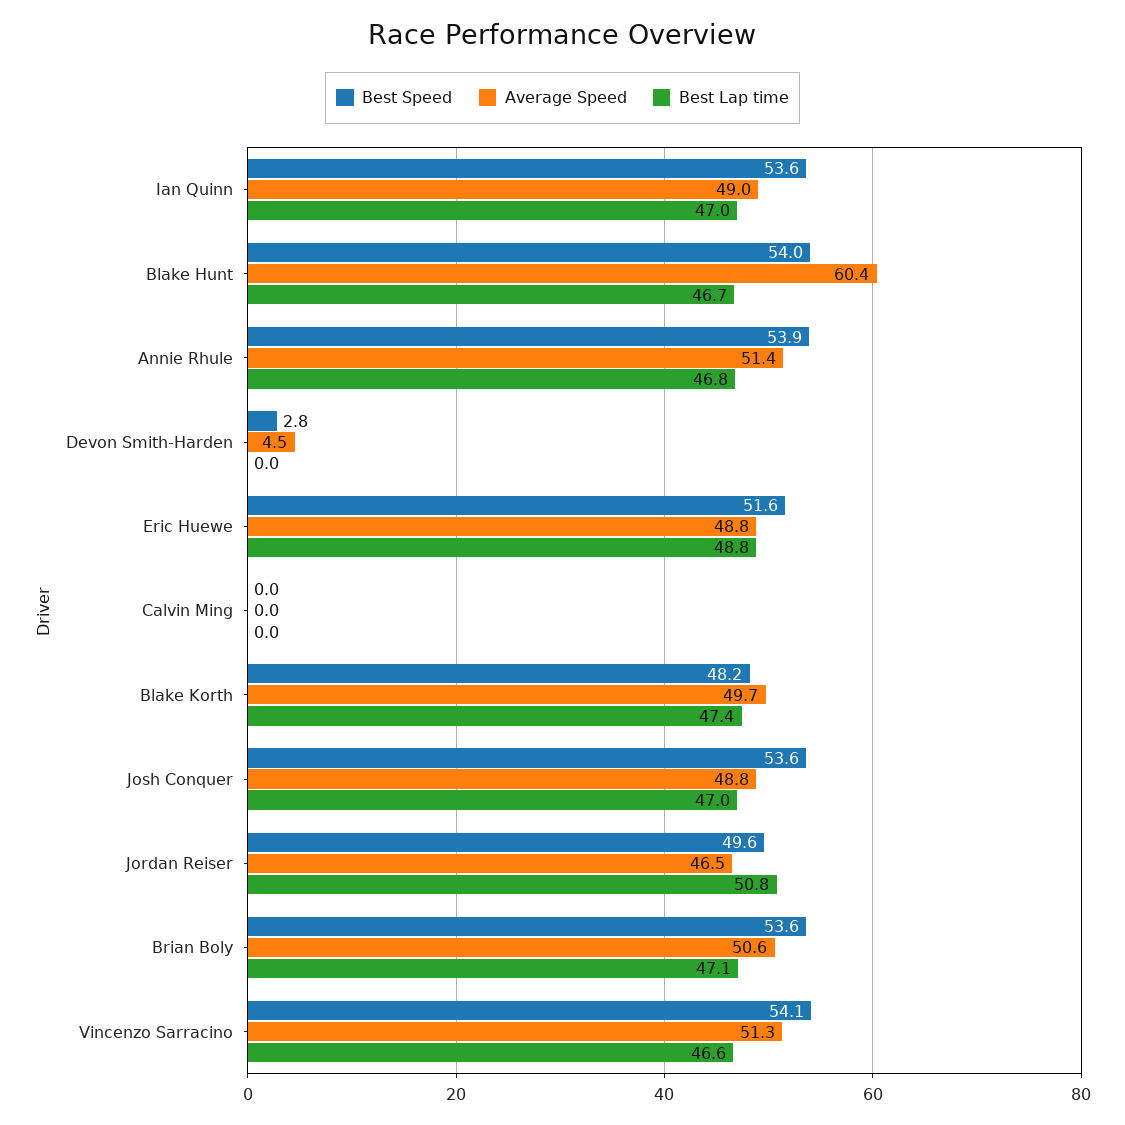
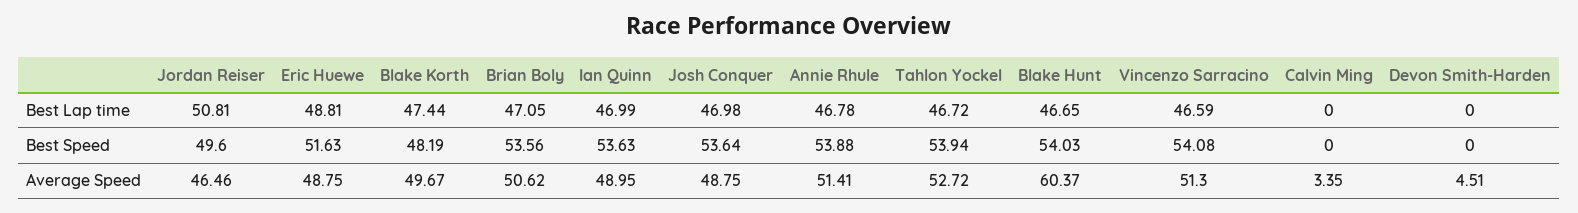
  {
    "Best Speed": {
      "Ian Quinn": 53.63,
      "Blake Hunt": 54.03,
      "Annie Rhule": 53.88,
-     "Devon Smith-Harden": 2.8,
+     "Devon Smith-Harden": 0,
      "Eric Huewe": 51.63,
      "Calvin Ming": 0,
      "Blake Korth": 48.19,
      "Josh Conquer": 53.64,
      "Jordan Reiser": 49.6,
      "Brian Boly": 53.56,
-     "Vincenzo Sarracino": 54.08
+     "Vincenzo Sarracino": 54.08,
+     "Tahlon Yockel": 53.94
    },
    "Average Speed": {
      "Ian Quinn": 48.95,
      "Blake Hunt": 60.37,
      "Annie Rhule": 51.41,
      "Devon Smith-Harden": 4.51,
      "Eric Huewe": 48.75,
-     "Calvin Ming": 0,
+     "Calvin Ming": 3.35,
      "Blake Korth": 49.67,
      "Josh Conquer": 48.75,
      "Jordan Reiser": 46.46,
      "Brian Boly": 50.62,
-     "Vincenzo Sarracino": 51.3
+     "Vincenzo Sarracino": 51.3,
+     "Tahlon Yockel": 52.72
    },
    "Best Lap time": {
      "Ian Quinn": 46.99,
      "Blake Hunt": 46.65,
      "Annie Rhule": 46.78,
      "Devon Smith-Harden": 0,
      "Eric Huewe": 48.81,
      "Calvin Ming": 0,
      "Blake Korth": 47.44,
      "Josh Conquer": 46.98,
      "Jordan Reiser": 50.81,
      "Brian Boly": 47.05,
-     "Vincenzo Sarracino": 46.59
+     "Vincenzo Sarracino": 46.59,
+     "Tahlon Yockel": 46.72
    }
  }

